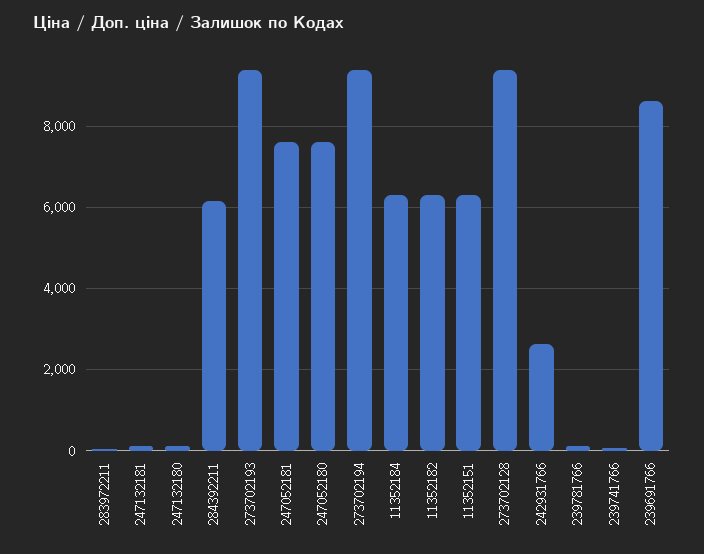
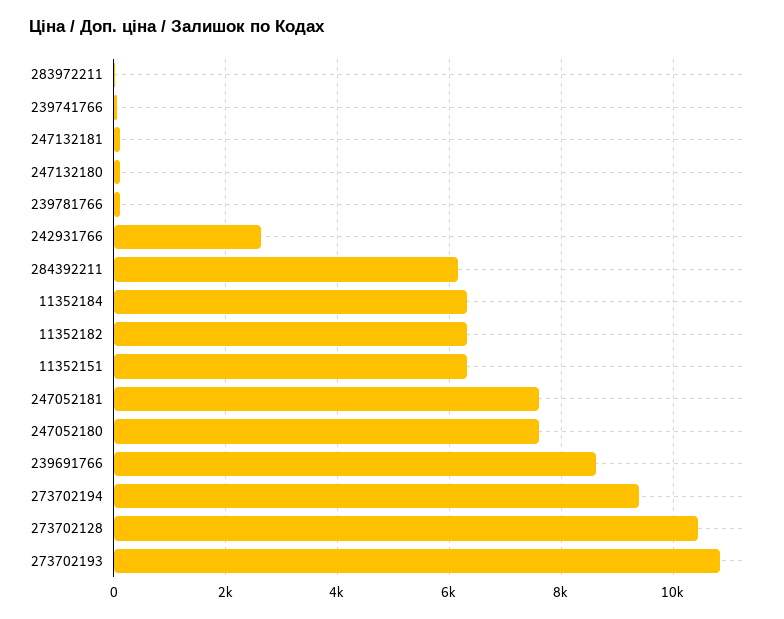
  {
    "283972211": 0,
    "247132181": 200,
    "247132180": 200,
    "284392211": 6200,
-   "273702193": 9400,
+   "273702193": 10800,
    "247052181": 7600,
    "247052180": 7600,
    "273702194": 9400,
    "11352184": 6400,
    "11352182": 6400,
    "11352151": 6400,
-   "273702128": 9400,
+   "273702128": 10400,
    "242931766": 2600,
    "239781766": 200,
    "239741766": 0,
    "239691766": 8600
  }

